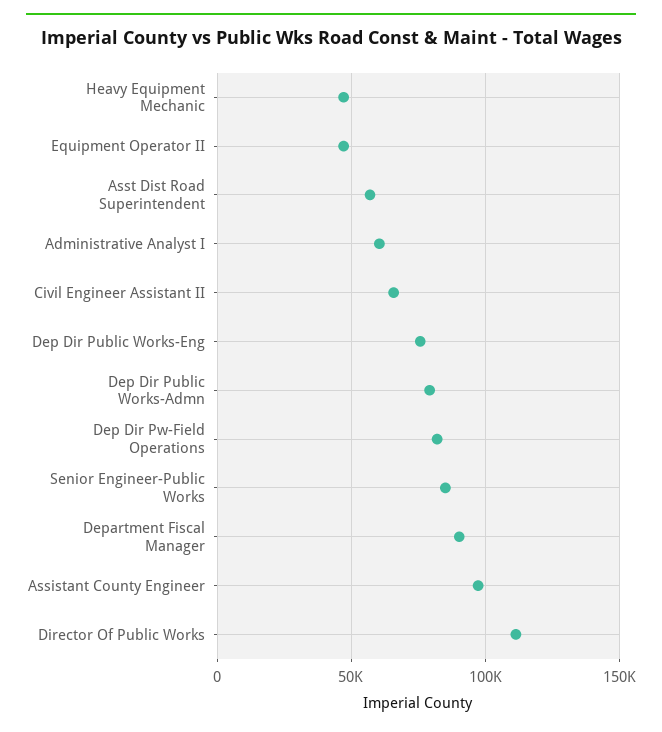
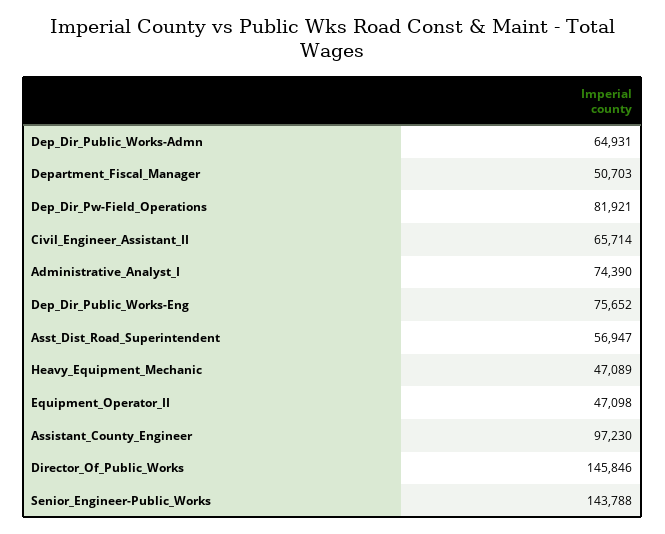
  {
    "Heavy Equipment Mechanic": 47089,
    "Equipment Operator II": 47098,
    "Asst Dist Road Superintendent": 56947,
-   "Administrative Analyst I": 60000,
+   "Administrative Analyst I": 74390,
    "Civil Engineer Assistant II": 65714,
    "Dep Dir Public Works-Eng": 75652,
-   "Dep Dir Public Works-Admn": 80000,
+   "Dep Dir Public Works-Admn": 64931,
    "Dep Dir Pw-Field Operations": 81921,
-   "Senior Engineer-Public Works": 85000,
+   "Senior Engineer-Public Works": 143788,
-   "Department Fiscal Manager": 90000,
+   "Department Fiscal Manager": 50703,
    "Assistant County Engineer": 97230,
-   "Director Of Public Works": 110000
+   "Director Of Public Works": 145846
  }

